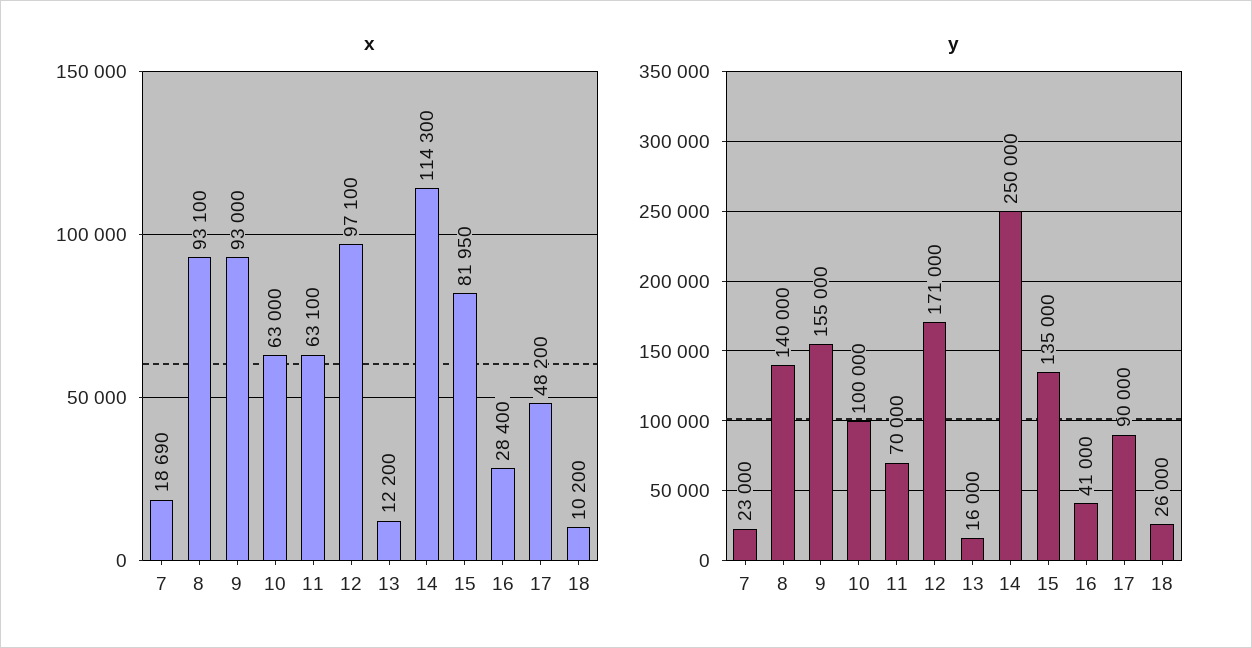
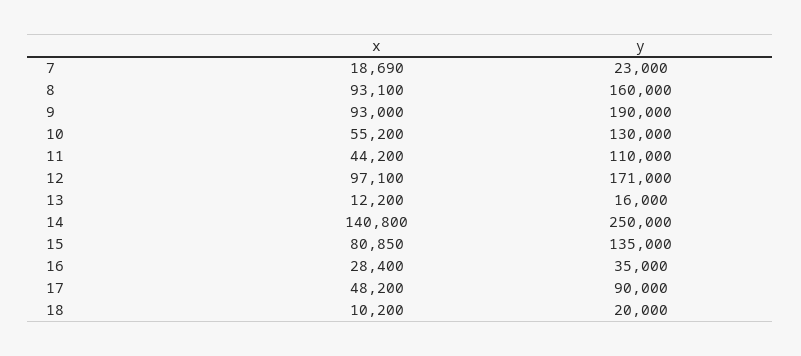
  {
    "x": {
      "7": 18690,
      "8": 93100,
      "9": 93000,
-     "10": 63000,
+     "10": 55200,
-     "11": 63100,
+     "11": 44200,
      "12": 97100,
      "13": 12200,
-     "14": 114300,
+     "14": 140800,
-     "15": 81950,
+     "15": 80850,
      "16": 28400,
      "17": 48200,
      "18": 10200
    },
    "y": {
      "7": 23000,
-     "8": 140000,
+     "8": 160000,
-     "9": 155000,
+     "9": 190000,
-     "10": 100000,
+     "10": 130000,
-     "11": 70000,
+     "11": 110000,
      "12": 171000,
      "13": 16000,
      "14": 250000,
      "15": 135000,
-     "16": 41000,
+     "16": 35000,
      "17": 90000,
-     "18": 26000
+     "18": 20000
    }
  }

